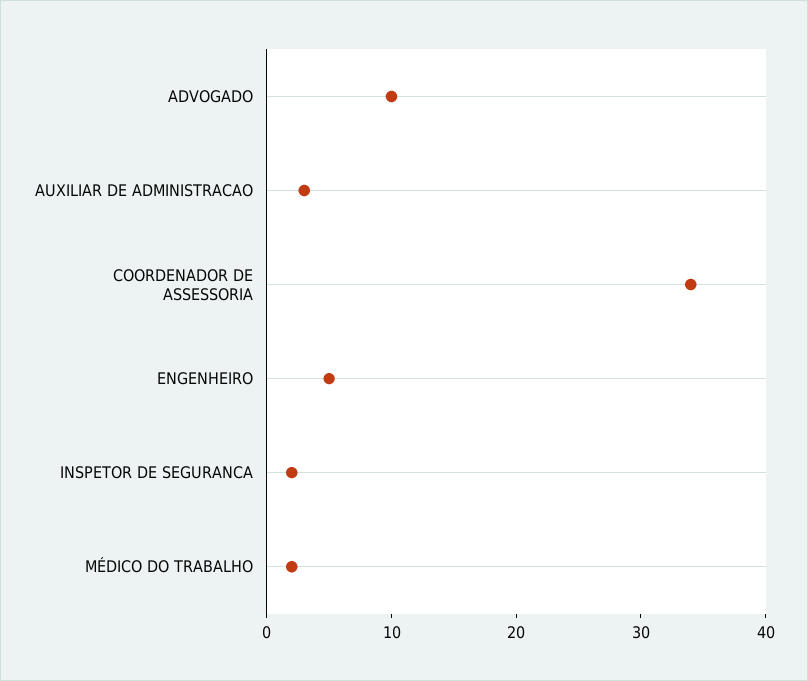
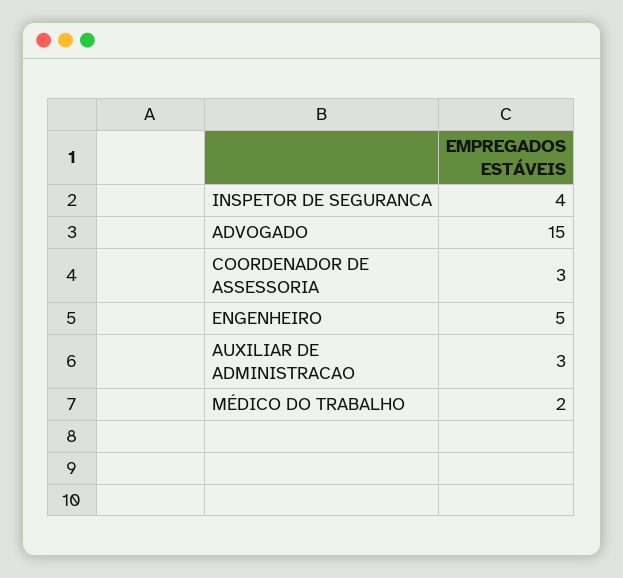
  {
-   "ADVOGADO": 10,
+   "ADVOGADO": 15,
    "AUXILIAR DE ADMINISTRACAO": 3,
-   "COORDENADOR DE ASSESSORIA": 34,
+   "COORDENADOR DE ASSESSORIA": 3,
    "ENGENHEIRO": 5,
-   "INSPETOR DE SEGURANCA": 2,
+   "INSPETOR DE SEGURANCA": 4,
    "MÉDICO DO TRABALHO": 2
  }

